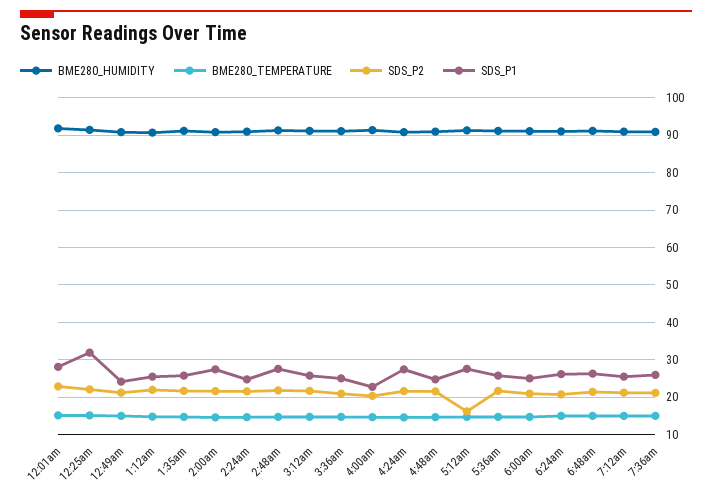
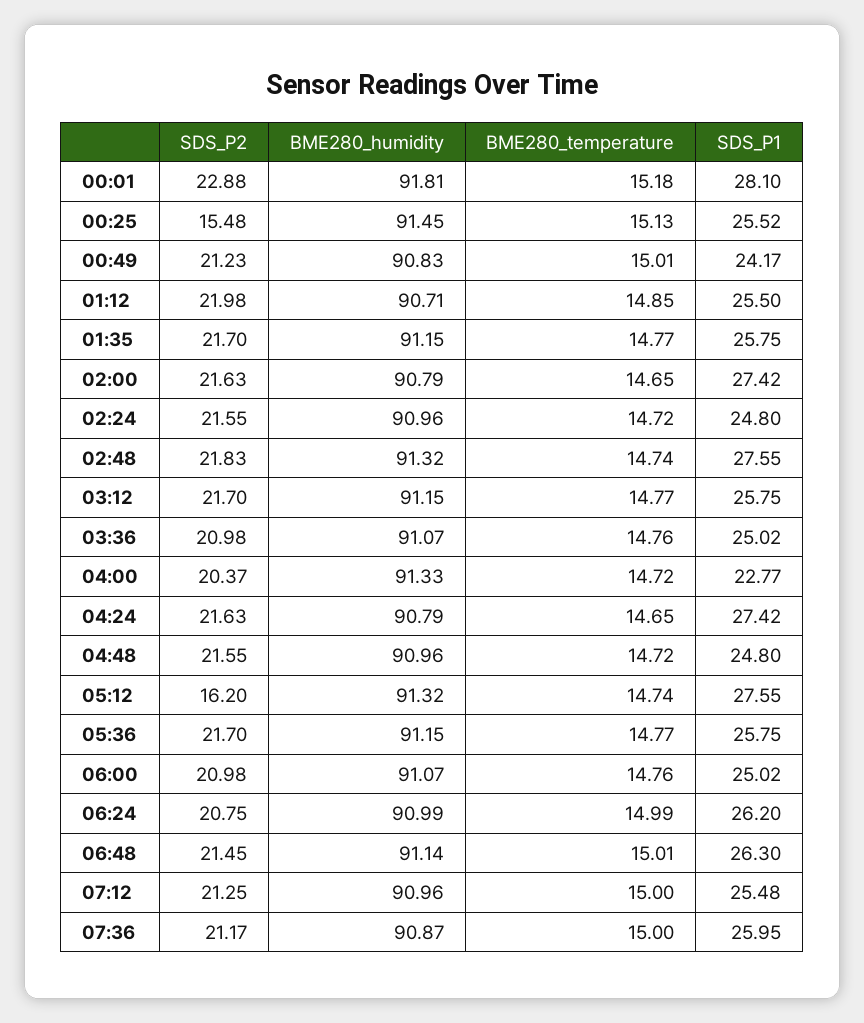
  {
    "BME280_HUMIDITY": {
      "12:01am": 91.81,
      "12:25am": 91.45,
      "12:49am": 90.83,
      "1:12am": 90.71,
      "1:35am": 91.15,
      "2:00am": 90.79,
      "2:24am": 90.96,
      "2:48am": 91.32,
      "3:12am": 91.15,
      "3:36am": 91.07,
      "4:00am": 91.33,
      "4:24am": 90.79,
      "4:48am": 90.96,
      "5:12am": 91.32,
      "5:36am": 91.15,
      "6:00am": 91.07,
      "6:24am": 90.99,
      "6:48am": 91.14,
      "7:12am": 90.96,
      "7:36am": 90.87
    },
    "BME280_TEMPERATURE": {
      "12:01am": 15.18,
      "12:25am": 15.13,
      "12:49am": 15.01,
      "1:12am": 14.85,
      "1:35am": 14.77,
      "2:00am": 14.65,
      "2:24am": 14.72,
      "2:48am": 14.74,
      "3:12am": 14.77,
      "3:36am": 14.76,
      "4:00am": 14.72,
      "4:24am": 14.65,
      "4:48am": 14.72,
      "5:12am": 14.74,
      "5:36am": 14.77,
      "6:00am": 14.76,
      "6:24am": 14.99,
      "6:48am": 15.01,
      "7:12am": 15,
      "7:36am": 15
    },
    "SDS_P2": {
      "12:01am": 22.88,
-     "12:25am": 22,
+     "12:25am": 15.48,
      "12:49am": 21.23,
      "1:12am": 21.98,
      "1:35am": 21.7,
      "2:00am": 21.63,
      "2:24am": 21.55,
      "2:48am": 21.83,
      "3:12am": 21.7,
      "3:36am": 20.98,
      "4:00am": 20.37,
      "4:24am": 21.63,
      "4:48am": 21.55,
      "5:12am": 16.2,
      "5:36am": 21.7,
      "6:00am": 20.98,
      "6:24am": 20.75,
      "6:48am": 21.45,
      "7:12am": 21.25,
      "7:36am": 21.17
    },
    "SDS_P1": {
      "12:01am": 28.1,
-     "12:25am": 32,
+     "12:25am": 25.52,
      "12:49am": 24.17,
      "1:12am": 25.5,
      "1:35am": 25.75,
      "2:00am": 27.42,
      "2:24am": 24.8,
      "2:48am": 27.55,
      "3:12am": 25.75,
      "3:36am": 25.02,
      "4:00am": 22.77,
      "4:24am": 27.42,
      "4:48am": 24.8,
      "5:12am": 27.55,
      "5:36am": 25.75,
      "6:00am": 25.02,
      "6:24am": 26.2,
      "6:48am": 26.3,
      "7:12am": 25.48,
      "7:36am": 25.95
    }
  }

